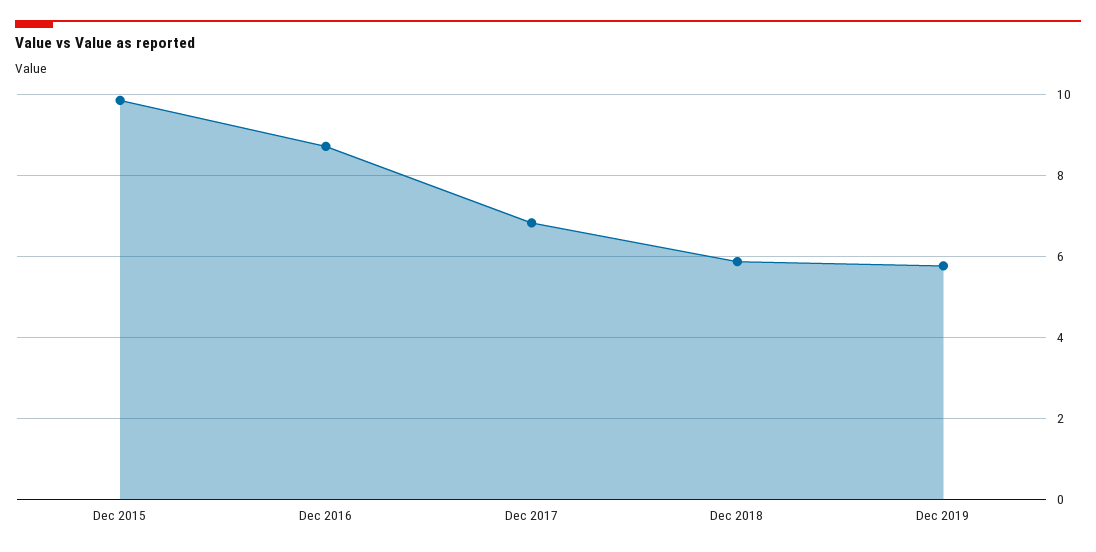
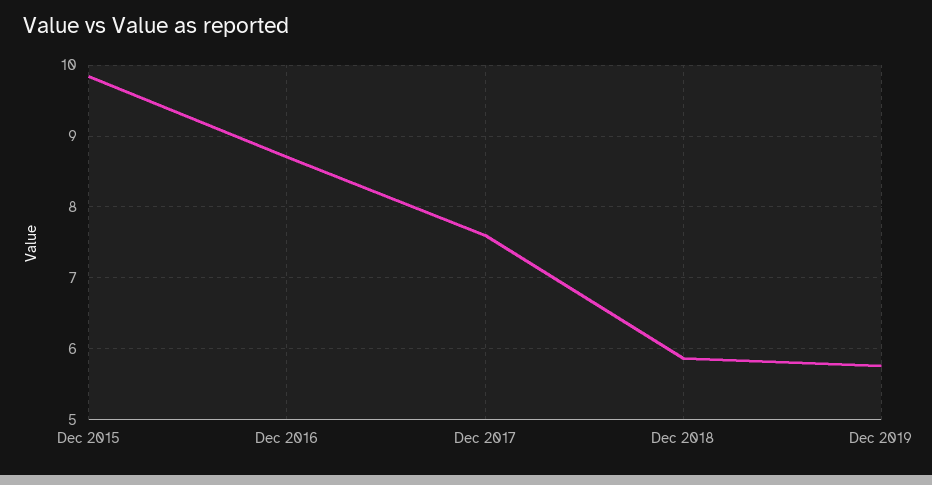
  {
    "Dec 2015": 9.8,
    "Dec 2016": 8.7,
-   "Dec 2017": 6.8,
+   "Dec 2017": 7.6,
    "Dec 2018": 5.9,
    "Dec 2019": 5.8
  }

